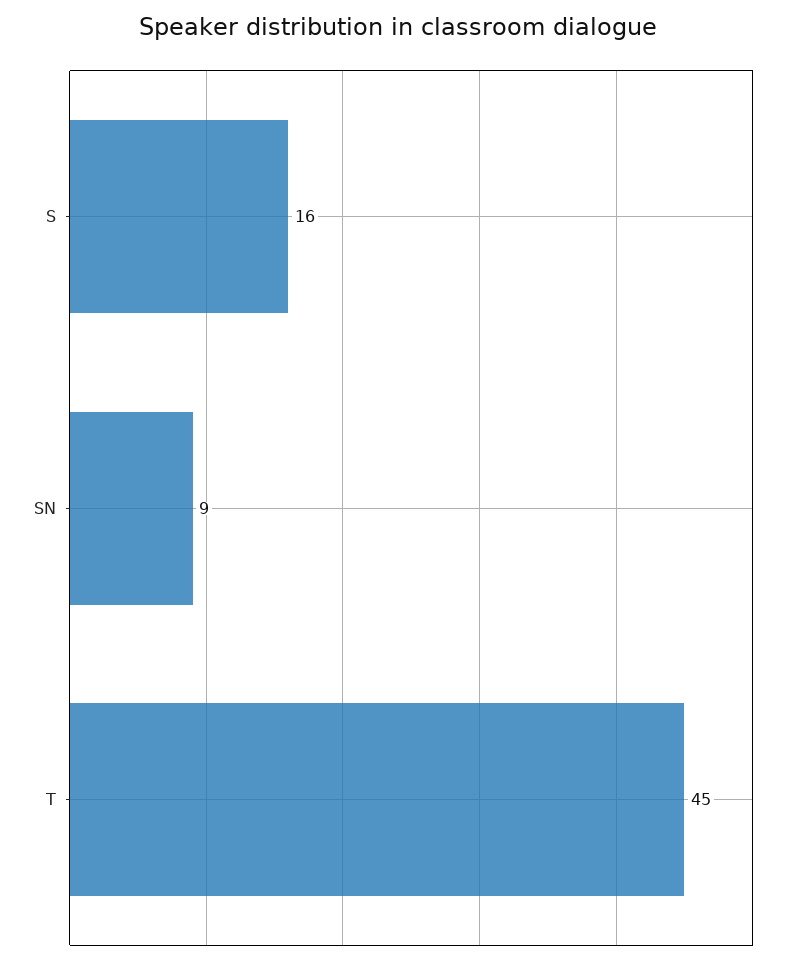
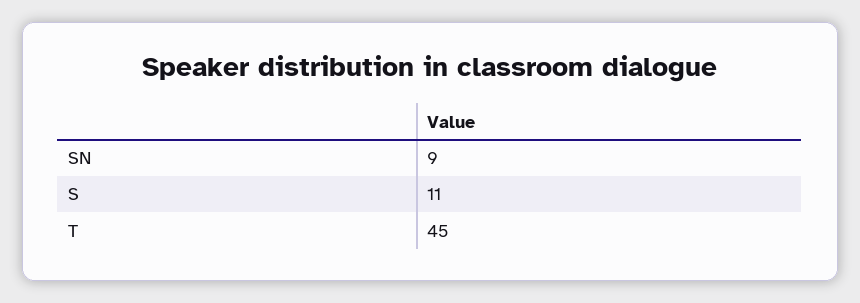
  {
-   "S": 16,
+   "S": 11,
    "SN": 9,
    "T": 45
  }

